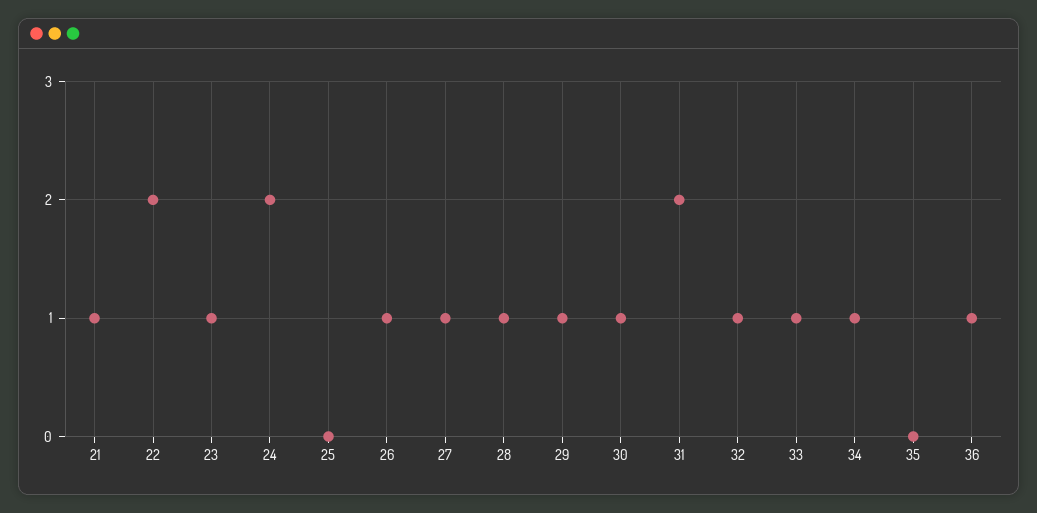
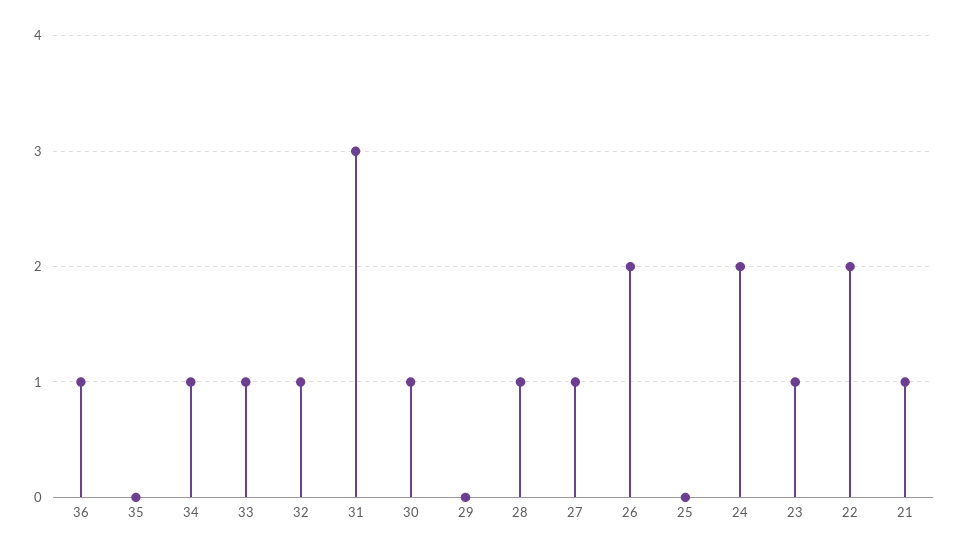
  {
    "21": 1,
    "22": 2,
    "23": 1,
    "24": 2,
    "25": 0,
-   "26": 1,
+   "26": 2,
    "27": 1,
    "28": 1,
-   "29": 1,
+   "29": 0,
    "30": 1,
-   "31": 2,
+   "31": 3,
    "32": 1,
    "33": 1,
    "34": 1,
    "35": 0,
    "36": 1
  }

